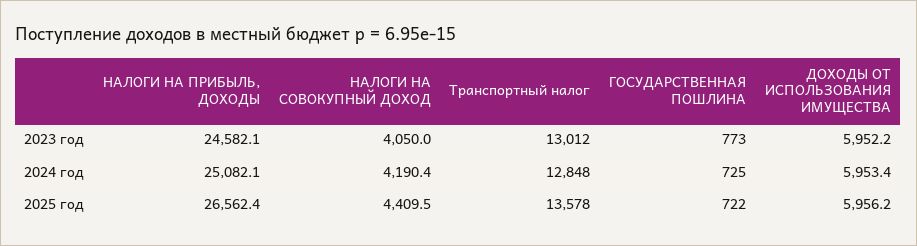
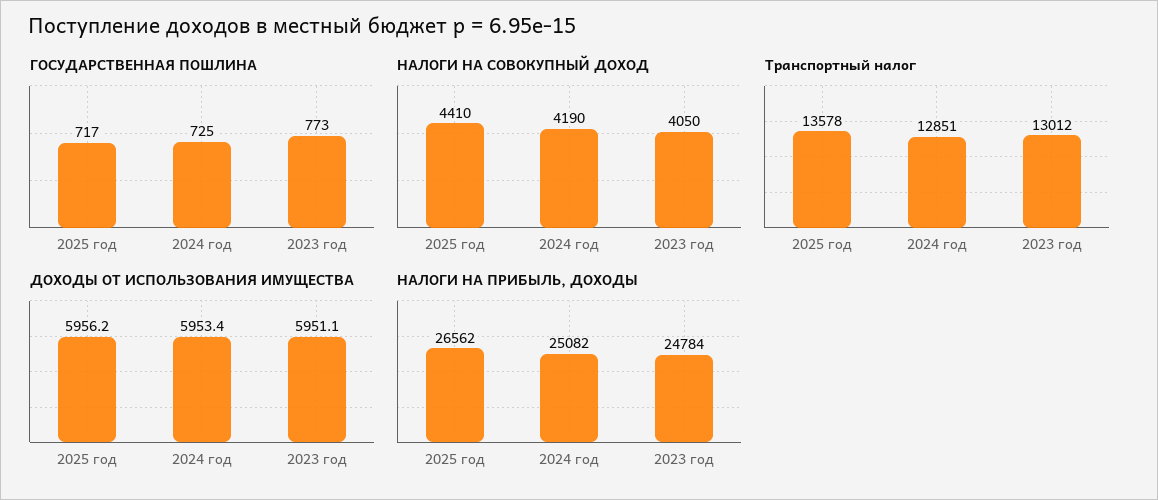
  {
    "НАЛОГИ НА ПРИБЫЛЬ, ДОХОДЫ": {
-     "2023 год": 24582.1,
+     "2023 год": 24784,
      "2024 год": 25082.1,
      "2025 год": 26562.4
    },
    "НАЛОГИ НА СОВОКУПНЫЙ ДОХОД": {
      "2023 год": 4050,
      "2024 год": 4190.4,
      "2025 год": 4409.5
    },
    "Транспортный налог": {
      "2023 год": 13012,
-     "2024 год": 12848,
+     "2024 год": 12851,
      "2025 год": 13578
    },
    "ГОСУДАРСТВЕННАЯ ПОШЛИНА": {
      "2023 год": 773,
      "2024 год": 725,
-     "2025 год": 722
+     "2025 год": 717
    },
    "ДОХОДЫ ОТ ИСПОЛЬЗОВАНИЯ ИМУЩЕСТВА": {
-     "2023 год": 5952.2,
+     "2023 год": 5951.1,
      "2024 год": 5953.4,
      "2025 год": 5956.2
    }
  }

